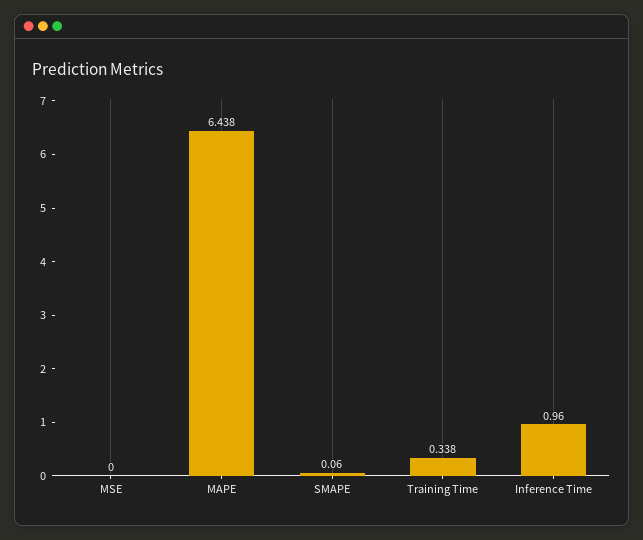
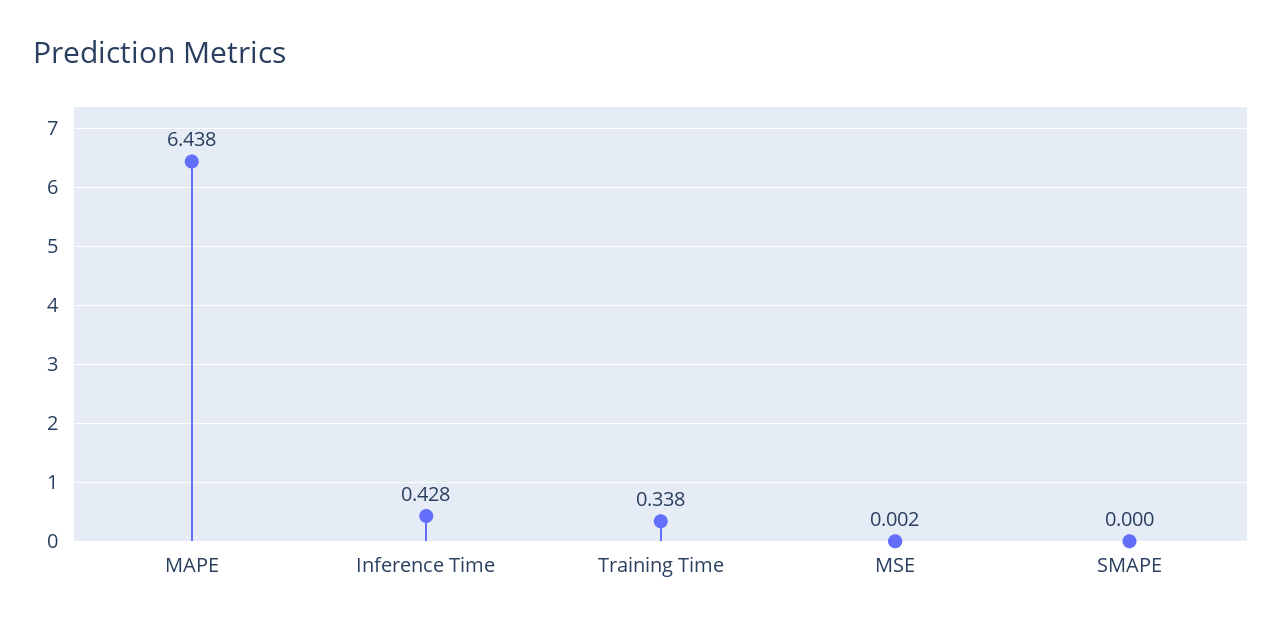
  {
-   "MSE": 0,
+   "MSE": 0.002,
    "MAPE": 6.438,
-   "SMAPE": 0.06,
+   "SMAPE": 0,
    "Training Time": 0.338,
-   "Inference Time": 0.96
+   "Inference Time": 0.428
  }

